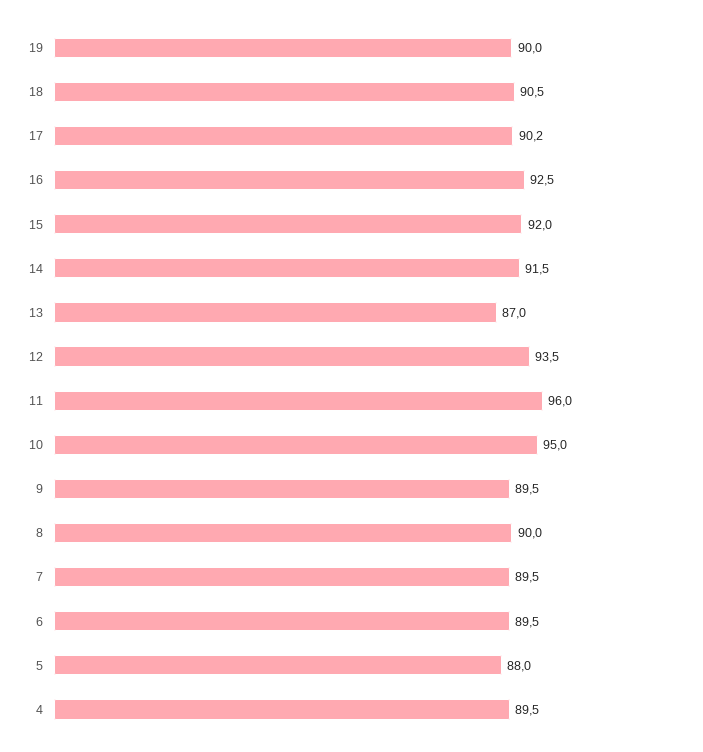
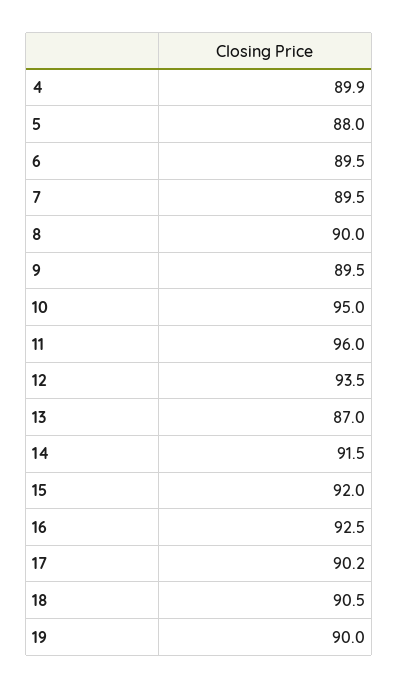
  {
    "19": 90,
    "18": 90.5,
    "17": 90.2,
    "16": 92.5,
    "15": 92,
    "14": 91.5,
    "13": 87,
    "12": 93.5,
    "11": 96,
    "10": 95,
    "9": 89.5,
    "8": 90,
    "7": 89.5,
    "6": 89.5,
    "5": 88,
-   "4": 89.5
+   "4": 89.9
  }

